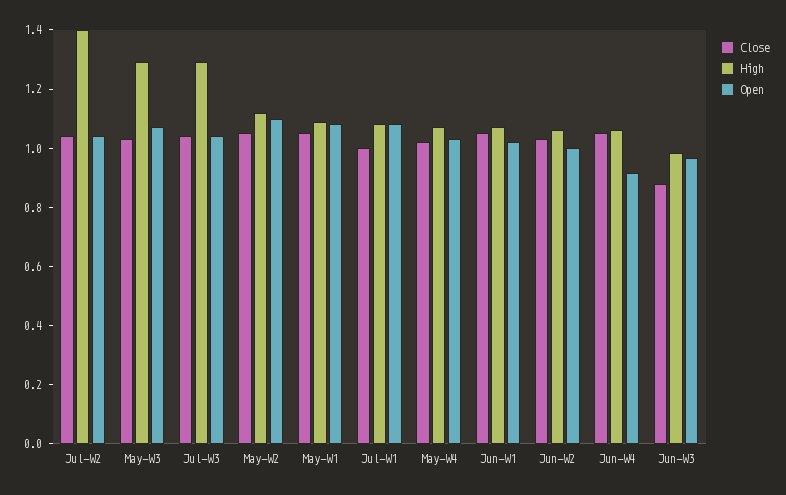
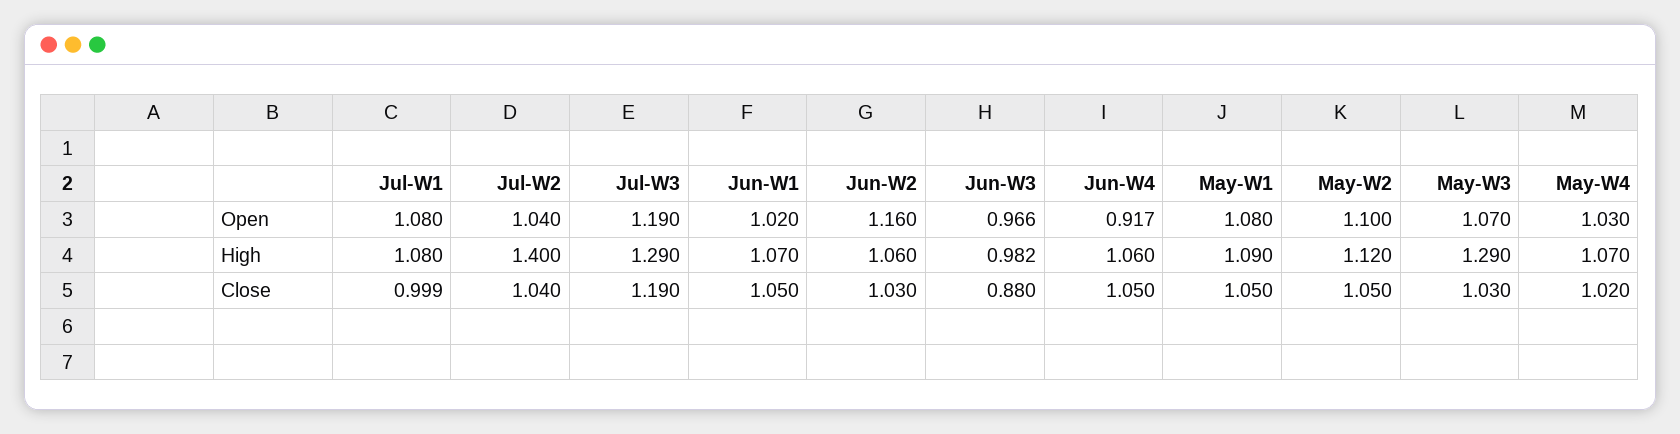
  {
    "Close": {
      "Jul-W2": 1.04,
      "May-W3": 1.03,
-     "Jul-W3": 1.05,
+     "Jul-W3": 1.19,
      "May-W2": 1.05,
      "May-W1": 1.05,
      "Jul-W1": 0.999,
      "May-W4": 1.02,
      "Jun-W1": 1.05,
      "Jun-W2": 1.03,
      "Jun-W4": 1.05,
      "Jun-W3": 0.88
    },
    "High": {
      "Jul-W2": 1.4,
      "May-W3": 1.29,
      "Jul-W3": 1.29,
      "May-W2": 1.12,
      "May-W1": 1.09,
      "Jul-W1": 1.08,
      "May-W4": 1.07,
      "Jun-W1": 1.07,
      "Jun-W2": 1.06,
      "Jun-W4": 1.06,
      "Jun-W3": 0.982
    },
    "Open": {
      "Jul-W2": 1.04,
      "May-W3": 1.07,
-     "Jul-W3": 1.05,
+     "Jul-W3": 1.19,
      "May-W2": 1.1,
      "May-W1": 1.08,
      "Jul-W1": 1.08,
      "May-W4": 1.03,
      "Jun-W1": 1.02,
-     "Jun-W2": 1,
+     "Jun-W2": 1.16,
      "Jun-W4": 0.917,
      "Jun-W3": 0.966
    }
  }

